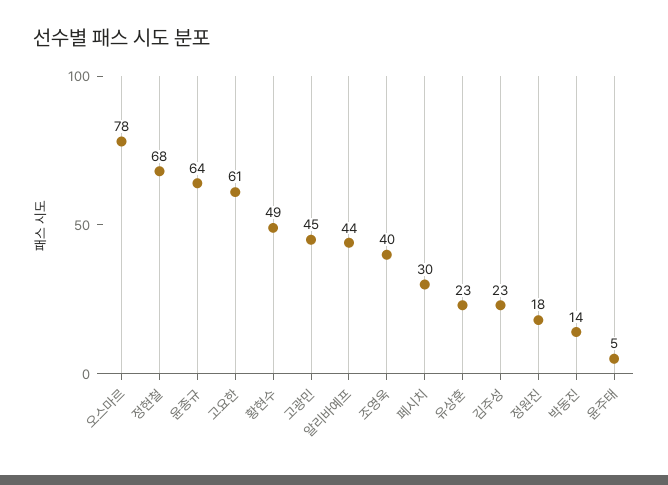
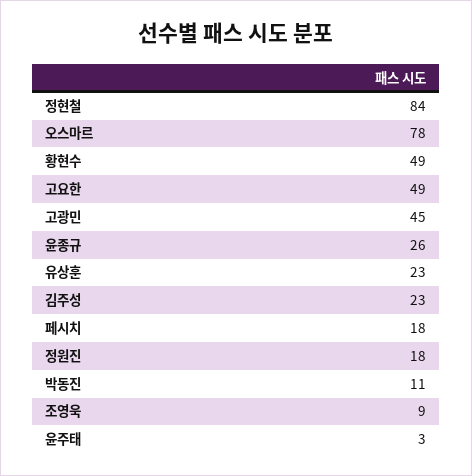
  {
    "오스마르": 78,
-   "정현철": 68,
+   "정현철": 84,
-   "윤종규": 64,
+   "윤종규": 26,
-   "고요한": 61,
+   "고요한": 49,
    "황현수": 49,
    "고광민": 45,
-   "알리바예프": 44,
-   "조영욱": 40,
+   "조영욱": 9,
-   "페시치": 30,
+   "페시치": 18,
    "유상훈": 23,
    "김주성": 23,
    "정원진": 18,
-   "박동진": 14,
+   "박동진": 11,
-   "윤주태": 5
+   "윤주태": 3
  }

